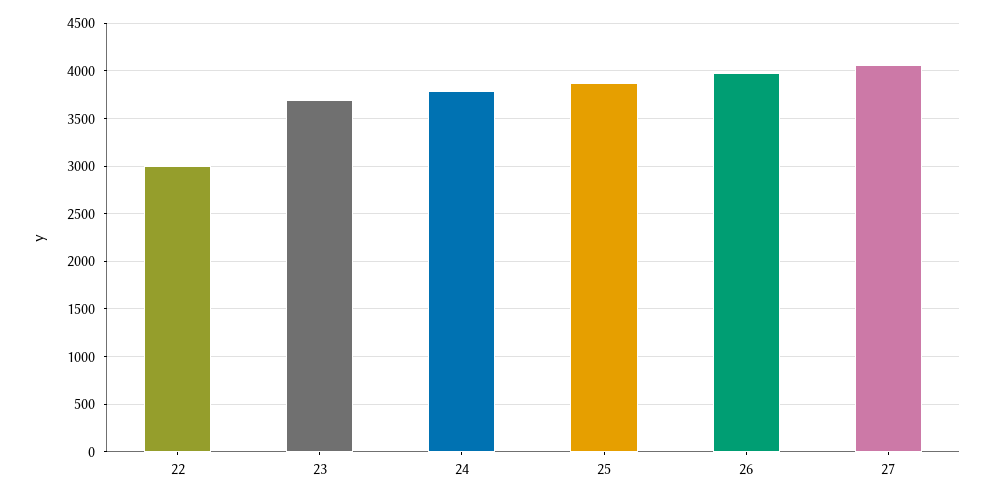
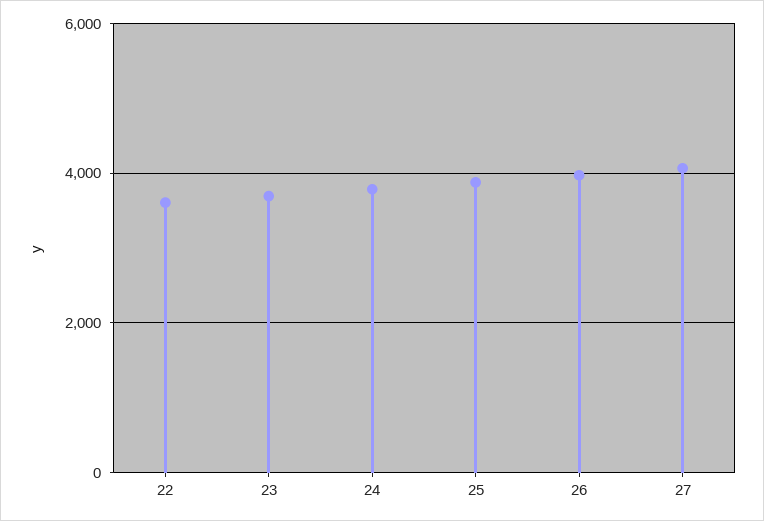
  {
-   "22": 3000,
+   "22": 3600,
    "23": 3700,
    "24": 3800,
    "25": 3900,
    "26": 4000,
    "27": 4100
  }

